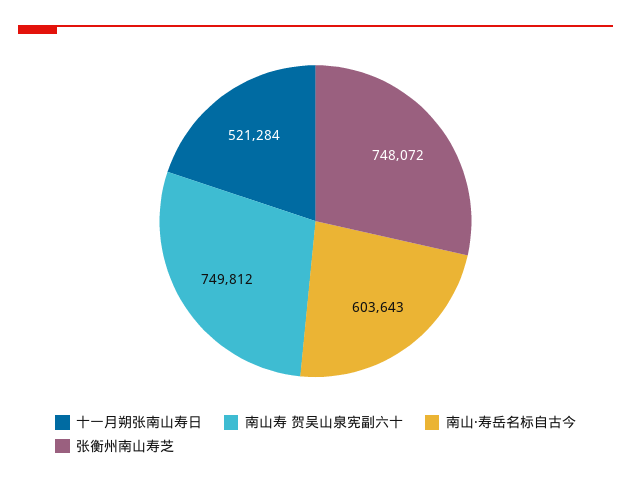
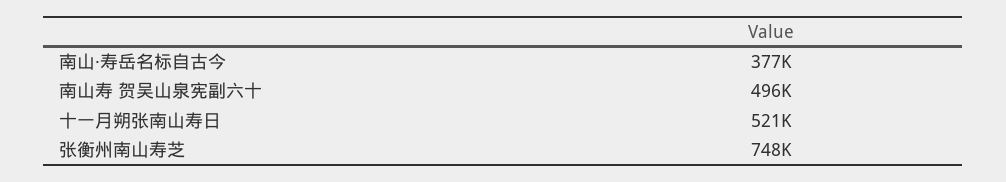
  {
    "十一月朔张南山寿日": 521284,
-   "南山寿 贺吴山泉宪副六十": 749812,
+   "南山寿 贺吴山泉宪副六十": 496000,
-   "南山·寿岳名标自古今": 603643,
+   "南山·寿岳名标自古今": 377000,
    "张衡州南山寿芝": 748072
  }

